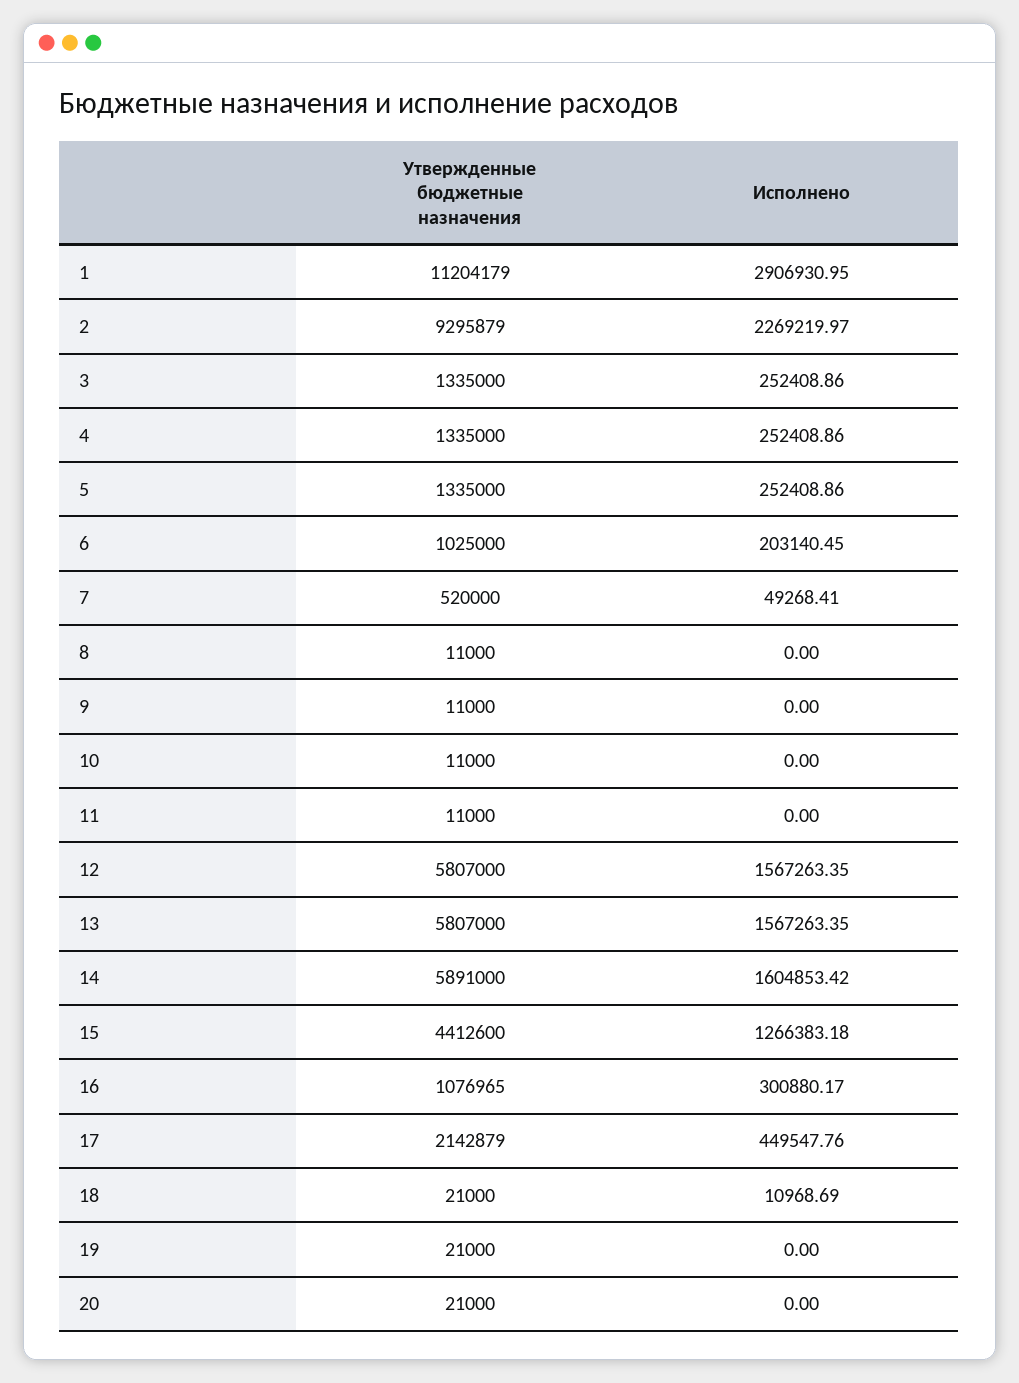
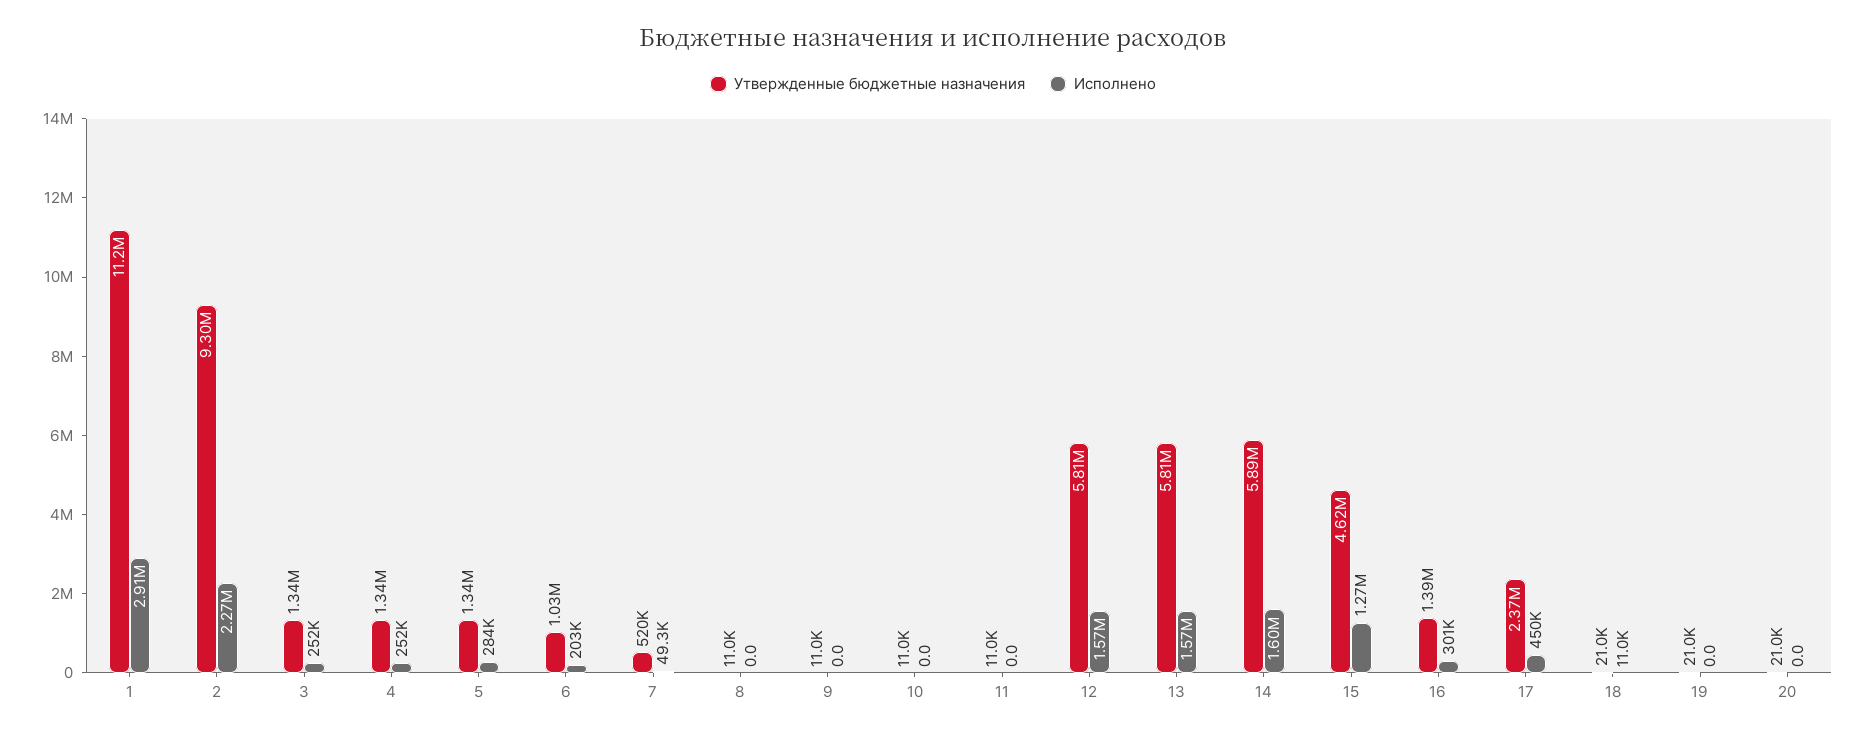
  {
    "Утвержденные бюджетные назначения": {
      "1": 11204179,
      "2": 9295879,
      "3": 1335000,
      "4": 1335000,
      "5": 1335000,
      "6": 1025000,
      "7": 520000,
      "8": 11000,
      "9": 11000,
      "10": 11000,
      "11": 11000,
      "12": 5807000,
      "13": 5807000,
      "14": 5891000,
-     "15": 4412600,
+     "15": 4620000,
-     "16": 1076965,
+     "16": 1390000,
-     "17": 2142879,
+     "17": 2370000,
      "18": 21000,
      "19": 21000,
      "20": 21000
    },
    "Исполнено": {
      "1": 2906930.95,
      "2": 2269219.97,
      "3": 252408.86,
      "4": 252408.86,
-     "5": 252408.86,
+     "5": 284000,
      "6": 203140.45,
      "7": 49268.41,
      "8": 0,
      "9": 0,
      "10": 0,
      "11": 0,
      "12": 1567263.35,
      "13": 1567263.35,
      "14": 1604853.42,
      "15": 1266383.18,
      "16": 300880.17,
      "17": 449547.76,
      "18": 10968.69,
      "19": 0,
      "20": 0
    }
  }

